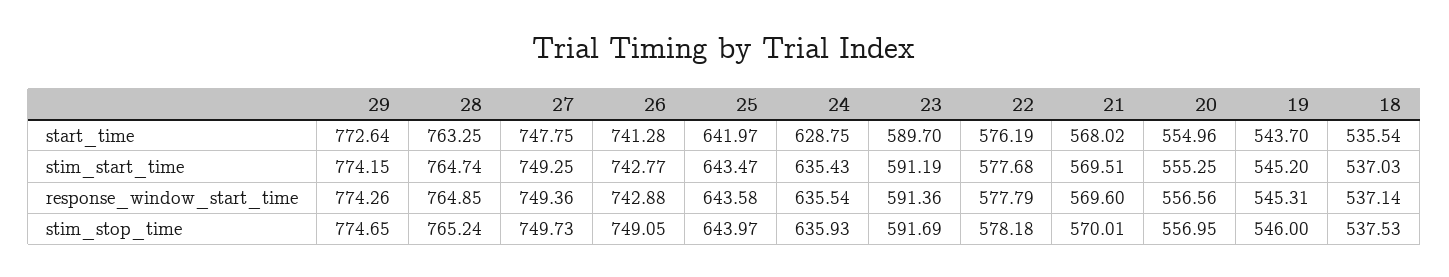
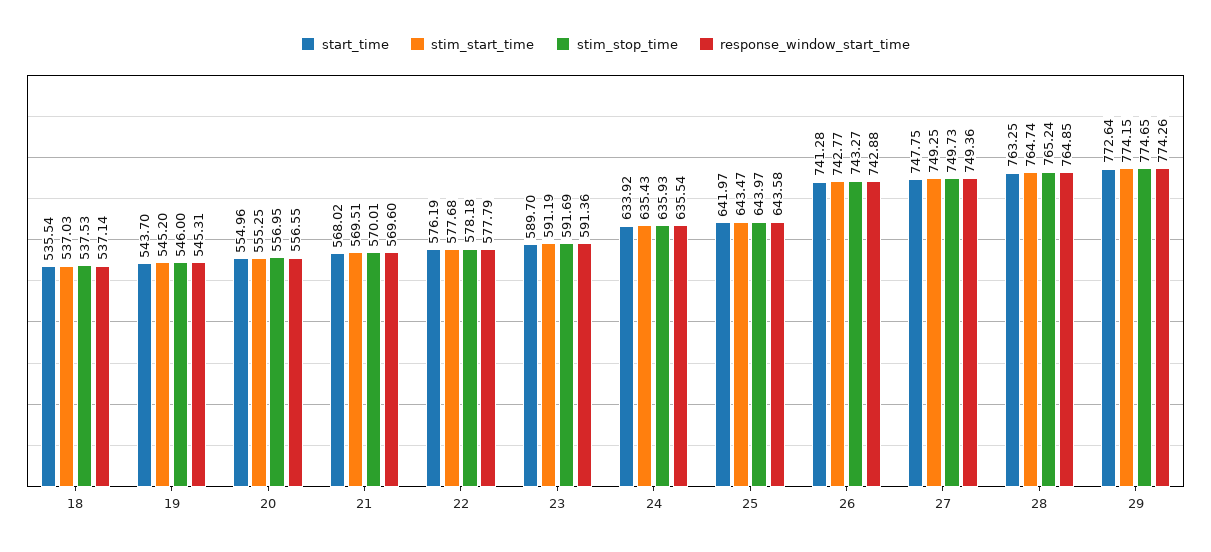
  {
    "start_time": {
      "29": 772.64,
      "28": 763.25,
      "27": 747.75,
      "26": 741.28,
      "25": 641.97,
-     "24": 628.75,
+     "24": 633.92,
      "23": 589.7,
      "22": 576.19,
      "21": 568.02,
      "20": 554.96,
      "19": 543.7,
      "18": 535.54
    },
    "stim_start_time": {
      "29": 774.15,
      "28": 764.74,
      "27": 749.25,
      "26": 742.77,
      "25": 643.47,
      "24": 635.43,
      "23": 591.19,
      "22": 577.68,
      "21": 569.51,
      "20": 555.25,
      "19": 545.2,
      "18": 537.03
    },
    "response_window_start_time": {
      "29": 774.26,
      "28": 764.85,
      "27": 749.36,
      "26": 742.88,
      "25": 643.58,
      "24": 635.54,
      "23": 591.36,
      "22": 577.79,
      "21": 569.6,
-     "20": 556.56,
+     "20": 556.55,
      "19": 545.31,
      "18": 537.14
    },
    "stim_stop_time": {
      "29": 774.65,
      "28": 765.24,
      "27": 749.73,
-     "26": 749.05,
+     "26": 743.27,
      "25": 643.97,
      "24": 635.93,
      "23": 591.69,
      "22": 578.18,
      "21": 570.01,
      "20": 556.95,
      "19": 546,
      "18": 537.53
    }
  }

